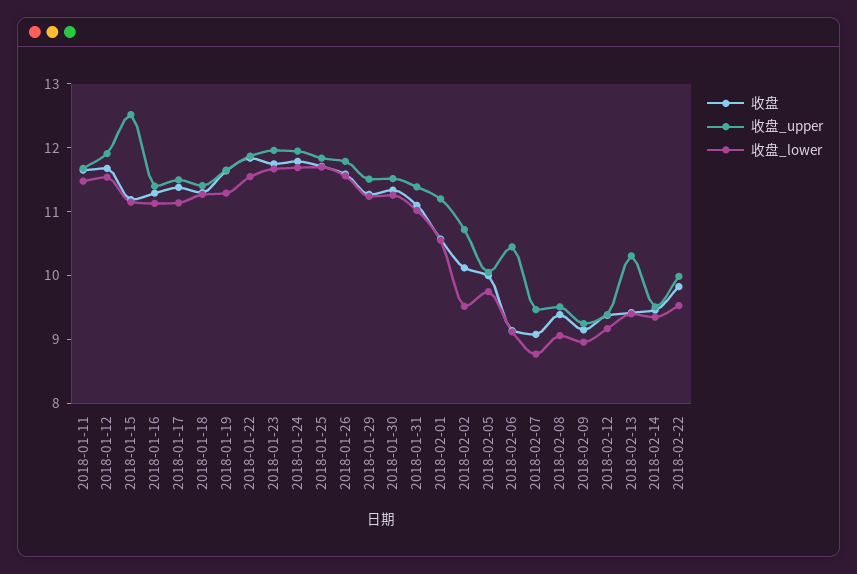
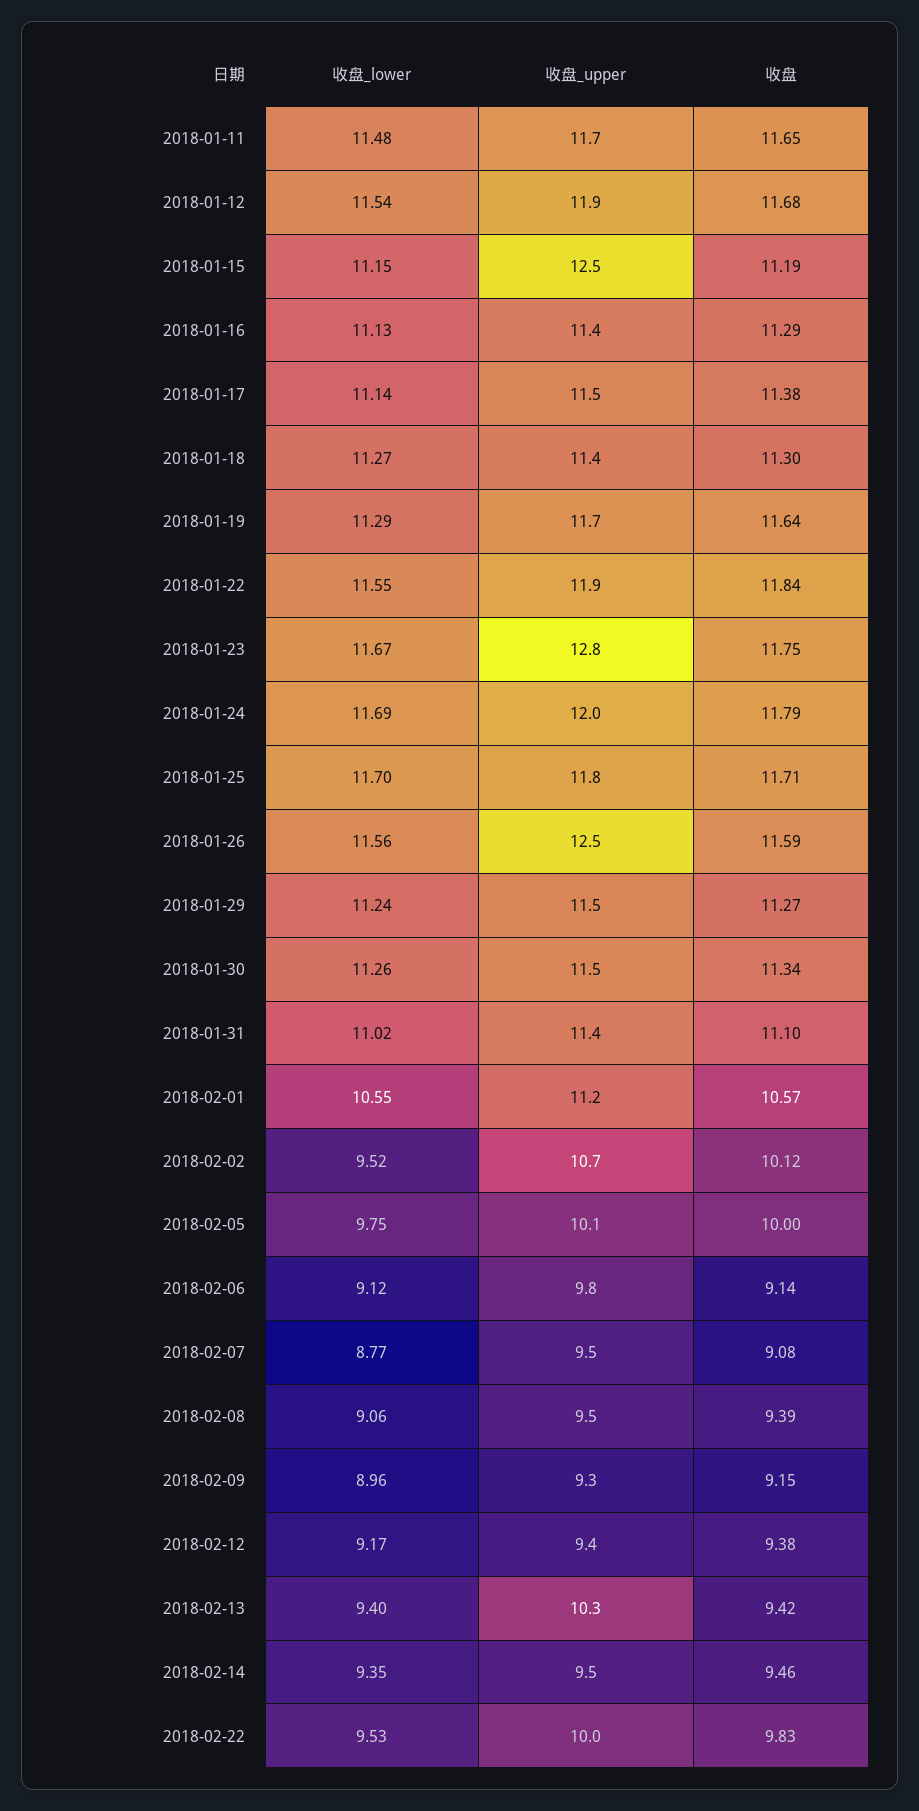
  {
    "收盘": {
      "2018-01-11": 11.65,
      "2018-01-12": 11.68,
      "2018-01-15": 11.19,
      "2018-01-16": 11.29,
      "2018-01-17": 11.38,
      "2018-01-18": 11.3,
      "2018-01-19": 11.64,
      "2018-01-22": 11.84,
      "2018-01-23": 11.75,
      "2018-01-24": 11.79,
      "2018-01-25": 11.71,
      "2018-01-26": 11.59,
      "2018-01-29": 11.27,
      "2018-01-30": 11.34,
      "2018-01-31": 11.1,
      "2018-02-01": 10.57,
      "2018-02-02": 10.12,
      "2018-02-05": 10,
      "2018-02-06": 9.14,
      "2018-02-07": 9.08,
      "2018-02-08": 9.39,
      "2018-02-09": 9.15,
      "2018-02-12": 9.38,
      "2018-02-13": 9.42,
      "2018-02-14": 9.46,
      "2018-02-22": 9.83
    },
    "收盘_upper": {
      "2018-01-11": 11.7,
      "2018-01-12": 11.9,
      "2018-01-15": 12.5,
      "2018-01-16": 11.4,
      "2018-01-17": 11.5,
      "2018-01-18": 11.4,
      "2018-01-19": 11.7,
      "2018-01-22": 11.9,
-     "2018-01-23": 12,
+     "2018-01-23": 12.8,
      "2018-01-24": 12,
      "2018-01-25": 11.8,
-     "2018-01-26": 11.8,
+     "2018-01-26": 12.5,
      "2018-01-29": 11.5,
      "2018-01-30": 11.5,
      "2018-01-31": 11.4,
      "2018-02-01": 11.2,
      "2018-02-02": 10.7,
      "2018-02-05": 10.1,
-     "2018-02-06": 10.4,
+     "2018-02-06": 9.8,
      "2018-02-07": 9.5,
      "2018-02-08": 9.5,
      "2018-02-09": 9.3,
      "2018-02-12": 9.4,
      "2018-02-13": 10.3,
      "2018-02-14": 9.5,
      "2018-02-22": 10
    },
    "收盘_lower": {
      "2018-01-11": 11.48,
      "2018-01-12": 11.54,
      "2018-01-15": 11.15,
      "2018-01-16": 11.13,
      "2018-01-17": 11.14,
      "2018-01-18": 11.27,
      "2018-01-19": 11.29,
      "2018-01-22": 11.55,
      "2018-01-23": 11.67,
      "2018-01-24": 11.69,
      "2018-01-25": 11.7,
      "2018-01-26": 11.56,
      "2018-01-29": 11.24,
      "2018-01-30": 11.26,
      "2018-01-31": 11.02,
      "2018-02-01": 10.55,
      "2018-02-02": 9.52,
      "2018-02-05": 9.75,
      "2018-02-06": 9.12,
      "2018-02-07": 8.77,
      "2018-02-08": 9.06,
      "2018-02-09": 8.96,
      "2018-02-12": 9.17,
      "2018-02-13": 9.4,
      "2018-02-14": 9.35,
      "2018-02-22": 9.53
    }
  }

